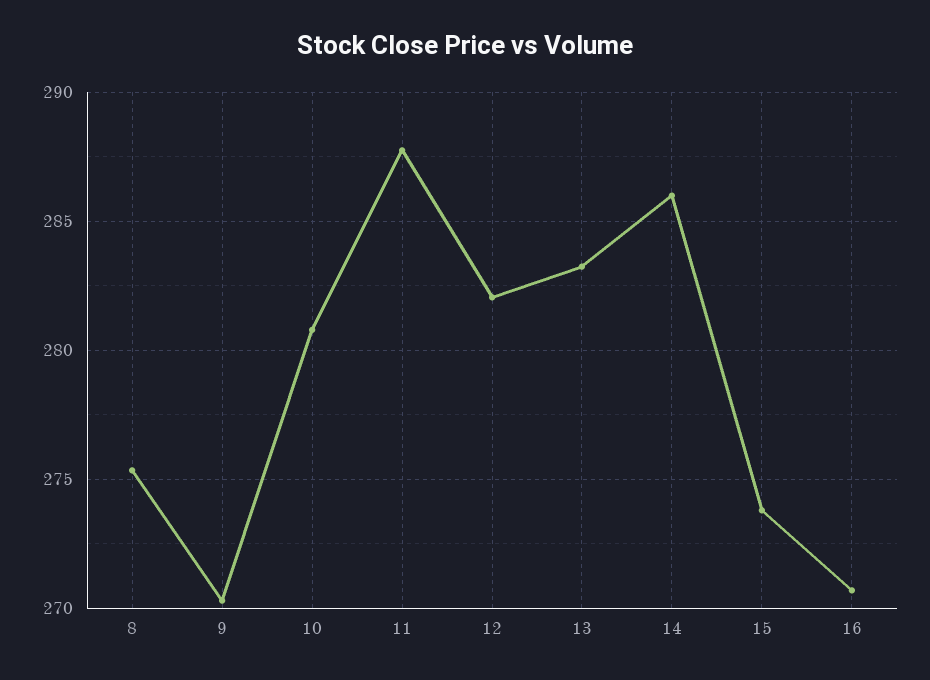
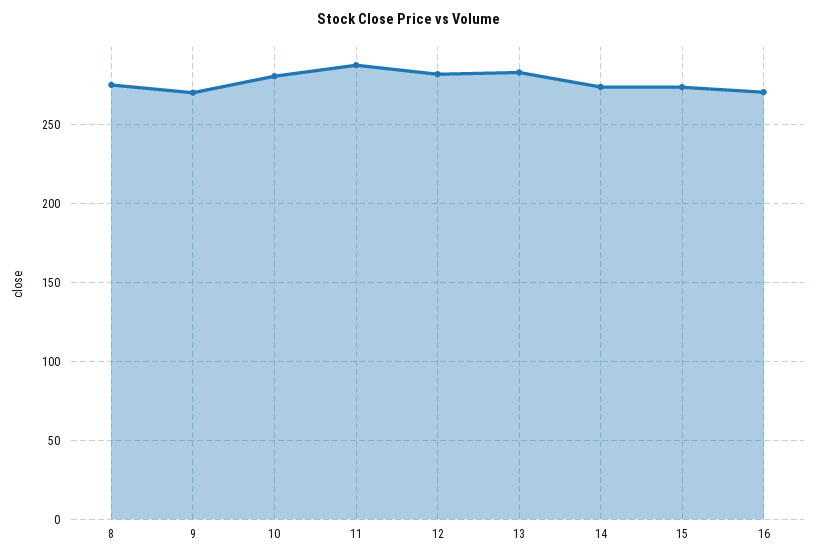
  {
    "8": 275.5,
    "9": 270.5,
    "10": 281,
    "11": 288,
    "12": 282,
    "13": 283.5,
-   "14": 286,
+   "14": 275,
    "15": 274,
    "16": 270.5
  }

